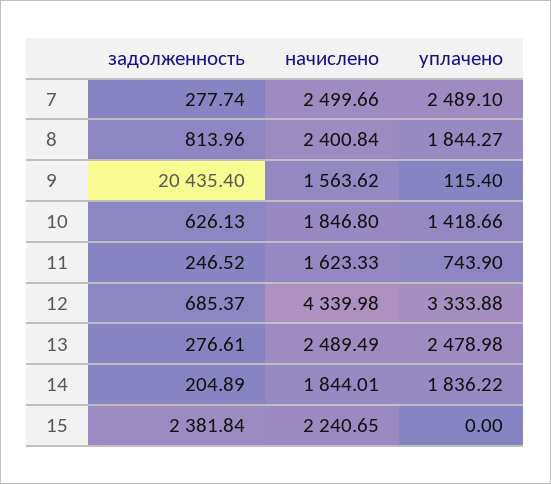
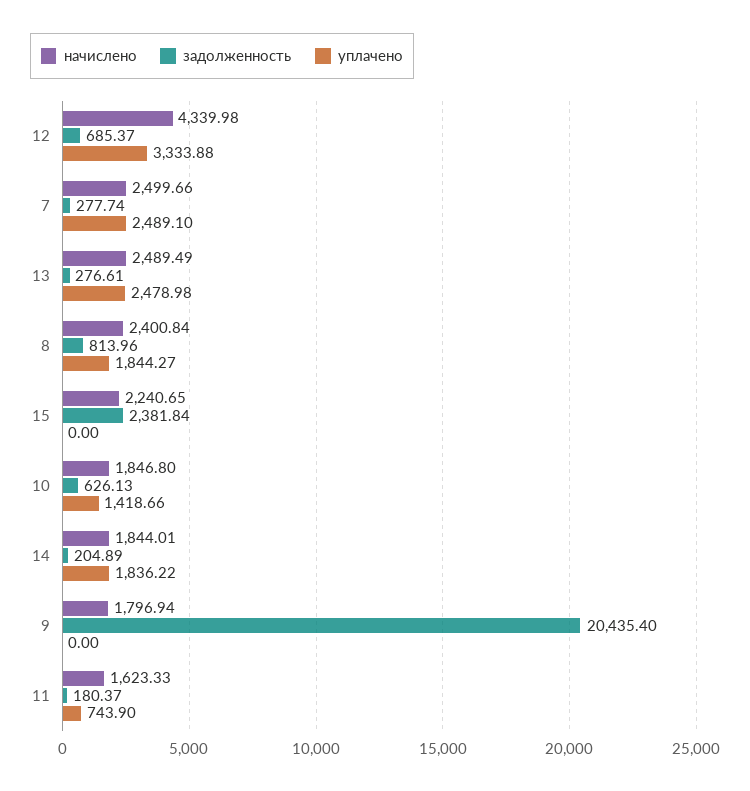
  {
    "задолженность": {
      "7": 277.74,
      "8": 813.96,
      "9": 20435.4,
      "10": 626.13,
-     "11": 246.52,
+     "11": 180.37,
      "12": 685.37,
      "13": 276.61,
      "14": 204.89,
      "15": 2381.84
    },
    "начислено": {
      "7": 2499.66,
      "8": 2400.84,
-     "9": 1563.62,
+     "9": 1796.94,
      "10": 1846.8,
      "11": 1623.33,
      "12": 4339.98,
      "13": 2489.49,
      "14": 1844.01,
      "15": 2240.65
    },
    "уплачено": {
      "7": 2489.1,
      "8": 1844.27,
-     "9": 115.4,
+     "9": 0,
      "10": 1418.66,
      "11": 743.9,
      "12": 3333.88,
      "13": 2478.98,
      "14": 1836.22,
      "15": 0
    }
  }

